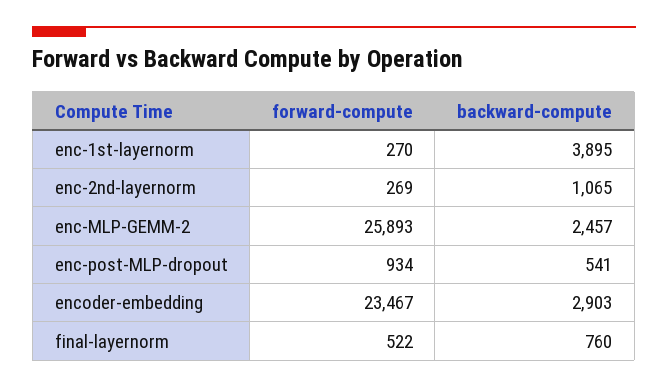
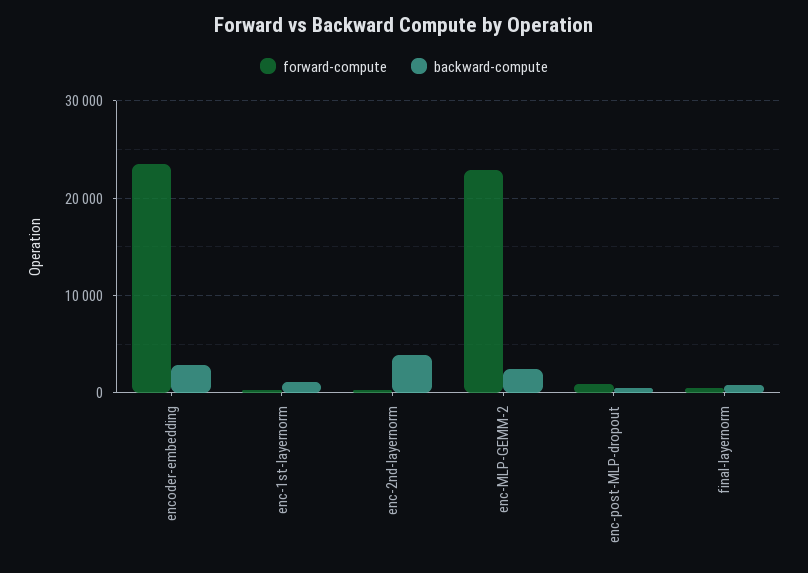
  {
    "forward-compute": {
      "enc-1st-layernorm": 270,
      "enc-2nd-layernorm": 269,
-     "enc-MLP-GEMM-2": 25893,
+     "enc-MLP-GEMM-2": 23000,
      "enc-post-MLP-dropout": 934,
      "encoder-embedding": 23467,
      "final-layernorm": 522
    },
    "backward-compute": {
-     "enc-1st-layernorm": 3895,
+     "enc-1st-layernorm": 1000,
-     "enc-2nd-layernorm": 1065,
+     "enc-2nd-layernorm": 4000,
      "enc-MLP-GEMM-2": 2457,
      "enc-post-MLP-dropout": 541,
      "encoder-embedding": 2903,
      "final-layernorm": 760
    }
  }

